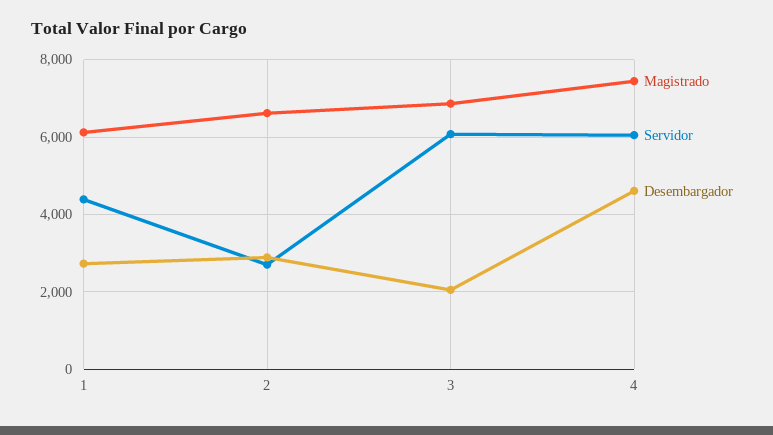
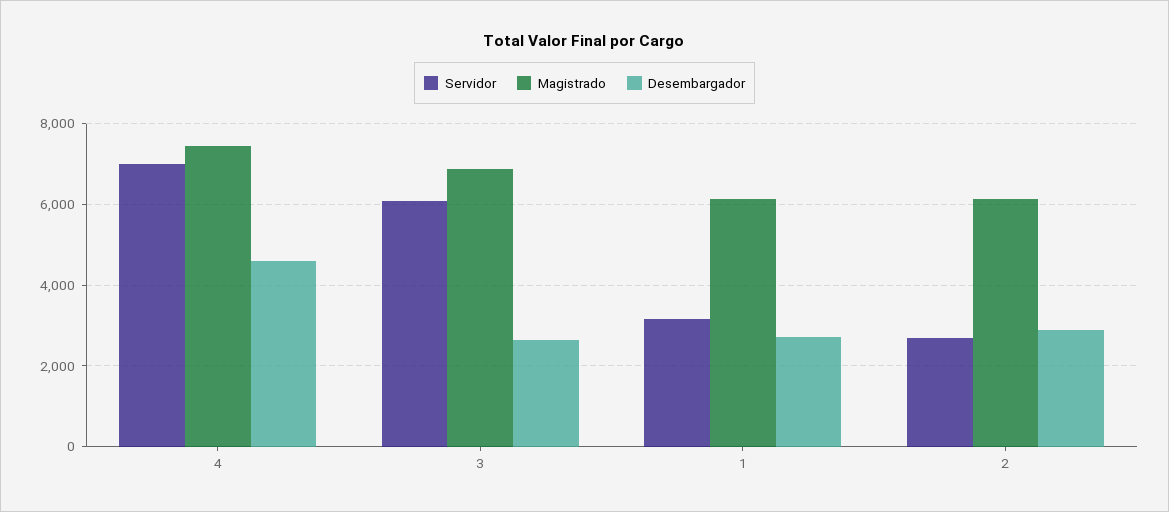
  {
    "Magistrado": {
      "1": 6200,
-     "2": 6600,
+     "2": 6200,
      "3": 6800,
      "4": 7400
    },
    "Servidor": {
-     "1": 4400,
+     "1": 3200,
      "2": 2800,
      "3": 6000,
-     "4": 6000
+     "4": 7000
    },
    "Desembargador": {
      "1": 2800,
      "2": 2800,
-     "3": 2000,
+     "3": 2600,
      "4": 4600
    }
  }

